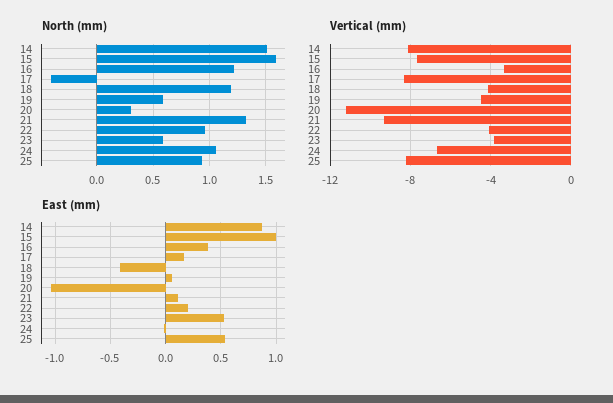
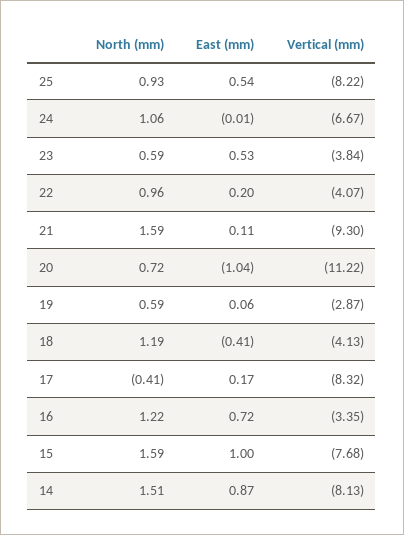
  {
    "North (mm)": {
      "14": 1.51,
      "15": 1.59,
      "16": 1.22,
      "17": -0.41,
      "18": 1.19,
      "19": 0.59,
-     "20": 0.3,
+     "20": 0.72,
-     "21": 1.3,
+     "21": 1.59,
      "22": 0.96,
      "23": 0.59,
      "24": 1.06,
      "25": 0.93
    },
    "Vertical (mm)": {
      "14": -8.13,
      "15": -7.68,
      "16": -3.35,
      "17": -8.32,
      "18": -4.13,
-     "19": -4.5,
+     "19": -2.87,
      "20": -11.22,
      "21": -9.3,
      "22": -4.07,
      "23": -3.84,
      "24": -6.67,
      "25": -8.22
    },
    "East (mm)": {
      "14": 0.87,
      "15": 1,
-     "16": 0.4,
+     "16": 0.72,
      "17": 0.17,
      "18": -0.41,
      "19": 0.06,
      "20": -1.04,
      "21": 0.11,
      "22": 0.2,
      "23": 0.53,
      "24": -0.01,
      "25": 0.54
    }
  }

